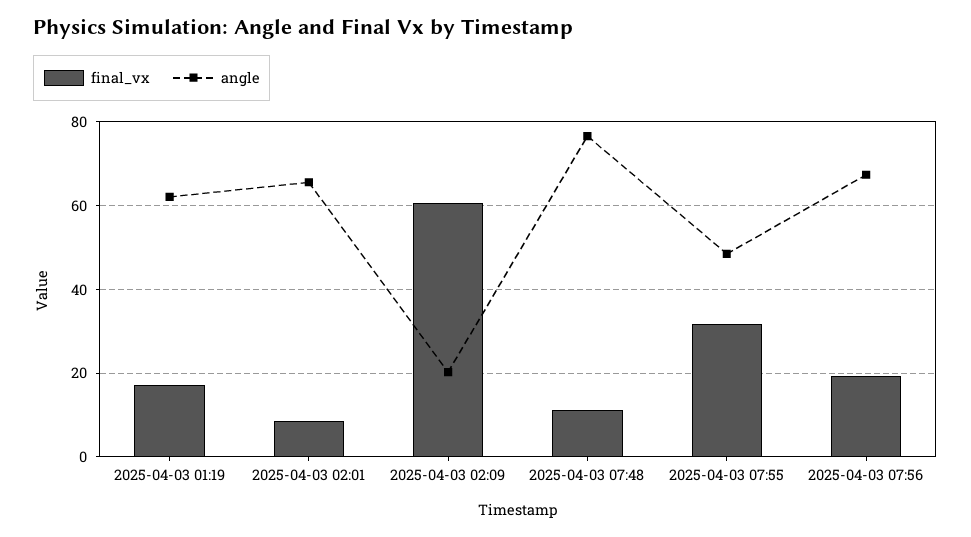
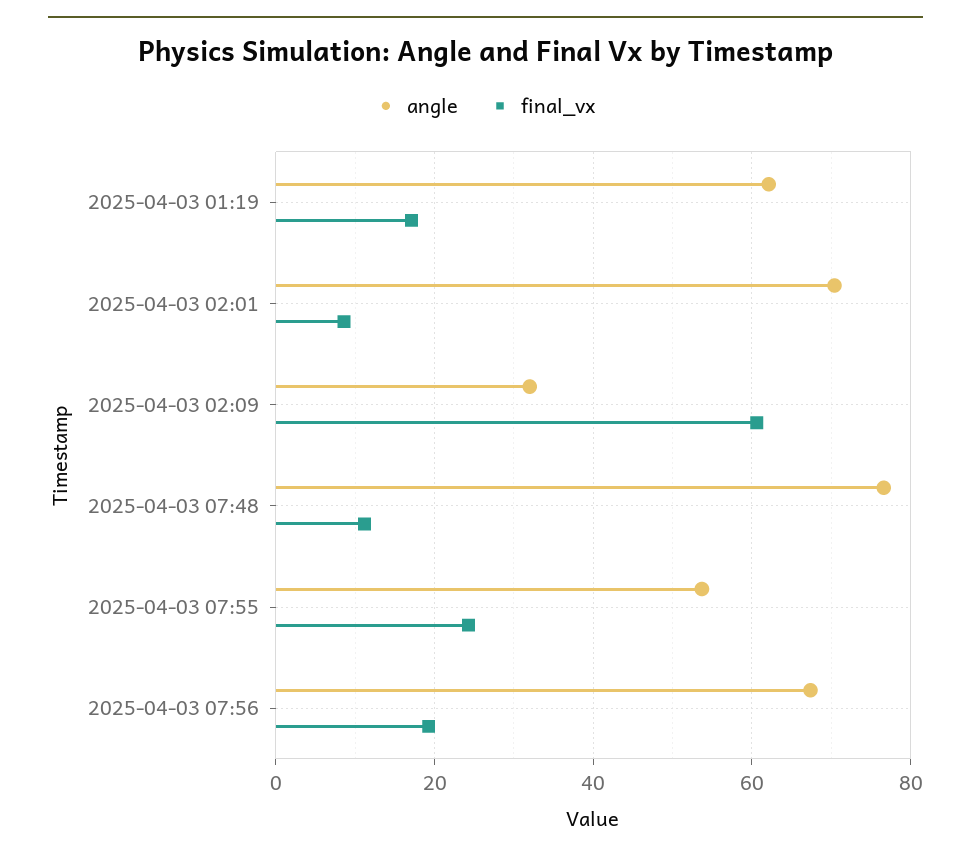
  {
    "final_vx": {
      "2025-04-03 01:19": 18,
      "2025-04-03 02:01": 8,
      "2025-04-03 02:09": 60,
      "2025-04-03 07:48": 12,
-     "2025-04-03 07:55": 32,
+     "2025-04-03 07:55": 24,
      "2025-04-03 07:56": 20
    },
    "angle": {
      "2025-04-03 01:19": 62,
-     "2025-04-03 02:01": 66,
+     "2025-04-03 02:01": 70,
-     "2025-04-03 02:09": 20,
+     "2025-04-03 02:09": 32,
      "2025-04-03 07:48": 76,
-     "2025-04-03 07:55": 48,
+     "2025-04-03 07:55": 54,
      "2025-04-03 07:56": 68
    }
  }

